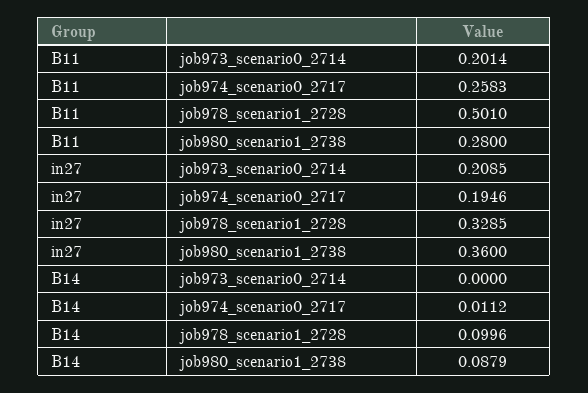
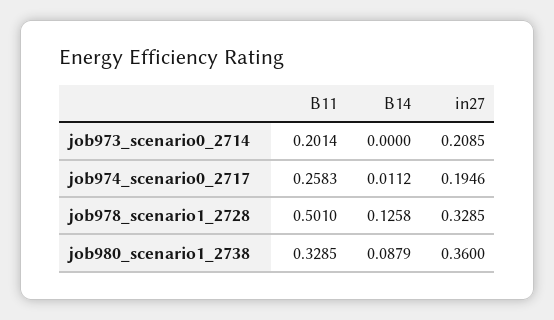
  {
    "B11": {
      "job973_scenario0_2714": 0.2014,
      "job974_scenario0_2717": 0.2583,
      "job978_scenario1_2728": 0.501,
-     "job980_scenario1_2738": 0.28
+     "job980_scenario1_2738": 0.3285
    },
    "in27": {
      "job973_scenario0_2714": 0.2085,
      "job974_scenario0_2717": 0.1946,
      "job978_scenario1_2728": 0.3285,
      "job980_scenario1_2738": 0.36
    },
    "B14": {
      "job973_scenario0_2714": 0,
      "job974_scenario0_2717": 0.0112,
-     "job978_scenario1_2728": 0.0996,
+     "job978_scenario1_2728": 0.1258,
      "job980_scenario1_2738": 0.0879
    }
  }

